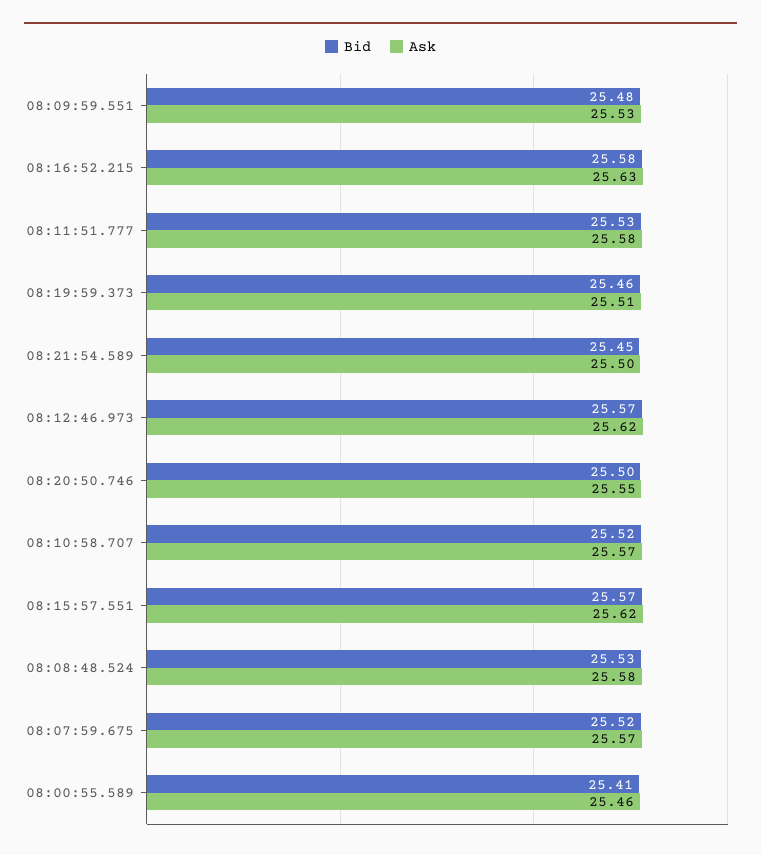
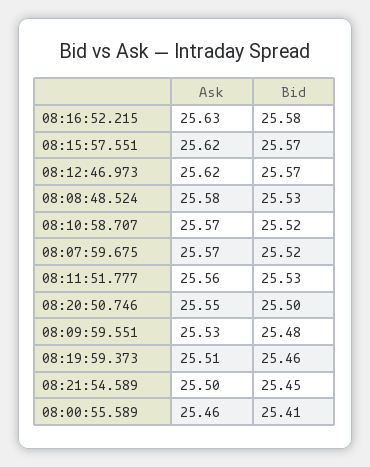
  {
    "Bid": {
      "08:09:59.551": 25.48,
      "08:16:52.215": 25.58,
      "08:11:51.777": 25.53,
      "08:19:59.373": 25.46,
      "08:21:54.589": 25.45,
      "08:12:46.973": 25.57,
      "08:20:50.746": 25.5,
      "08:10:58.707": 25.52,
      "08:15:57.551": 25.57,
      "08:08:48.524": 25.53,
      "08:07:59.675": 25.52,
      "08:00:55.589": 25.41
    },
    "Ask": {
      "08:09:59.551": 25.53,
      "08:16:52.215": 25.63,
-     "08:11:51.777": 25.58,
+     "08:11:51.777": 25.56,
      "08:19:59.373": 25.51,
      "08:21:54.589": 25.5,
      "08:12:46.973": 25.62,
      "08:20:50.746": 25.55,
      "08:10:58.707": 25.57,
      "08:15:57.551": 25.62,
      "08:08:48.524": 25.58,
      "08:07:59.675": 25.57,
      "08:00:55.589": 25.46
    }
  }

